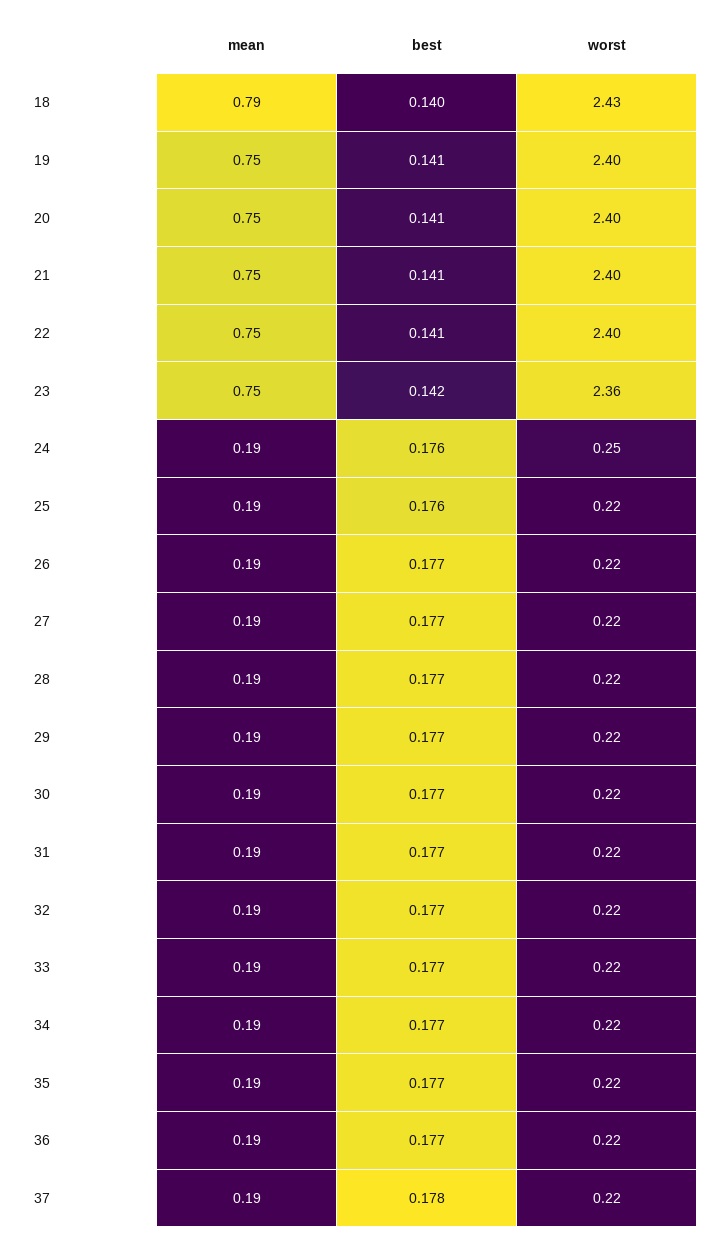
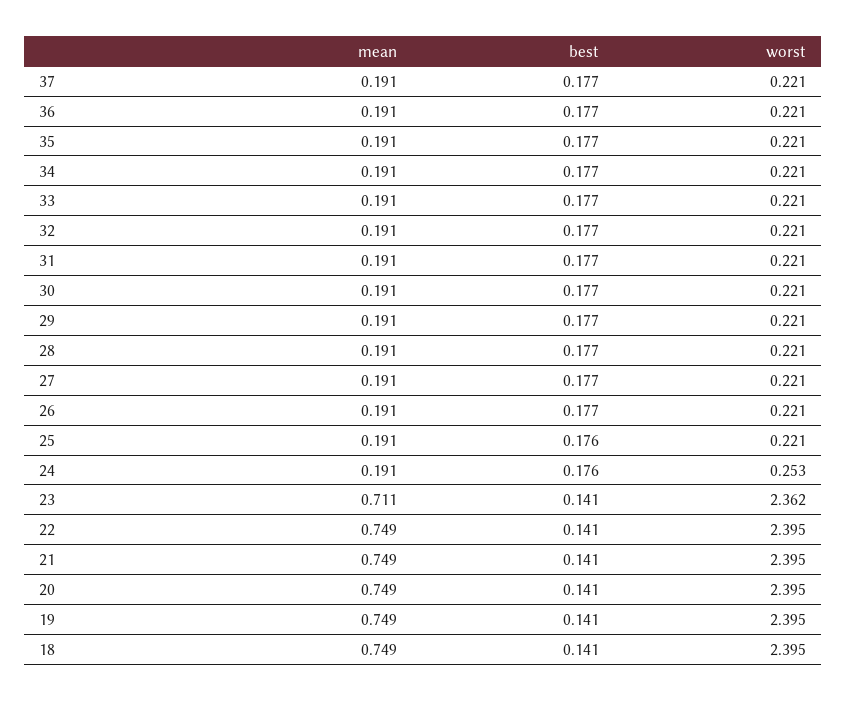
  {
    "mean": {
-     "18": 0.79,
+     "18": 0.749,
      "19": 0.749,
      "20": 0.749,
      "21": 0.749,
      "22": 0.749,
-     "23": 0.75,
+     "23": 0.711,
      "24": 0.191,
      "25": 0.191,
      "26": 0.191,
      "27": 0.191,
      "28": 0.191,
      "29": 0.191,
      "30": 0.191,
      "31": 0.191,
      "32": 0.191,
      "33": 0.191,
      "34": 0.191,
      "35": 0.191,
      "36": 0.191,
      "37": 0.191
    },
    "best": {
-     "18": 0.14,
+     "18": 0.141,
      "19": 0.141,
      "20": 0.141,
      "21": 0.141,
      "22": 0.141,
-     "23": 0.142,
+     "23": 0.141,
      "24": 0.176,
      "25": 0.176,
      "26": 0.177,
      "27": 0.177,
      "28": 0.177,
      "29": 0.177,
      "30": 0.177,
      "31": 0.177,
      "32": 0.177,
      "33": 0.177,
      "34": 0.177,
      "35": 0.177,
      "36": 0.177,
-     "37": 0.178
+     "37": 0.177
    },
    "worst": {
-     "18": 2.43,
+     "18": 2.395,
      "19": 2.395,
      "20": 2.395,
      "21": 2.395,
      "22": 2.395,
      "23": 2.362,
      "24": 0.253,
      "25": 0.221,
      "26": 0.221,
      "27": 0.221,
      "28": 0.221,
      "29": 0.221,
      "30": 0.221,
      "31": 0.221,
      "32": 0.221,
      "33": 0.221,
      "34": 0.221,
      "35": 0.221,
      "36": 0.221,
      "37": 0.221
    }
  }

